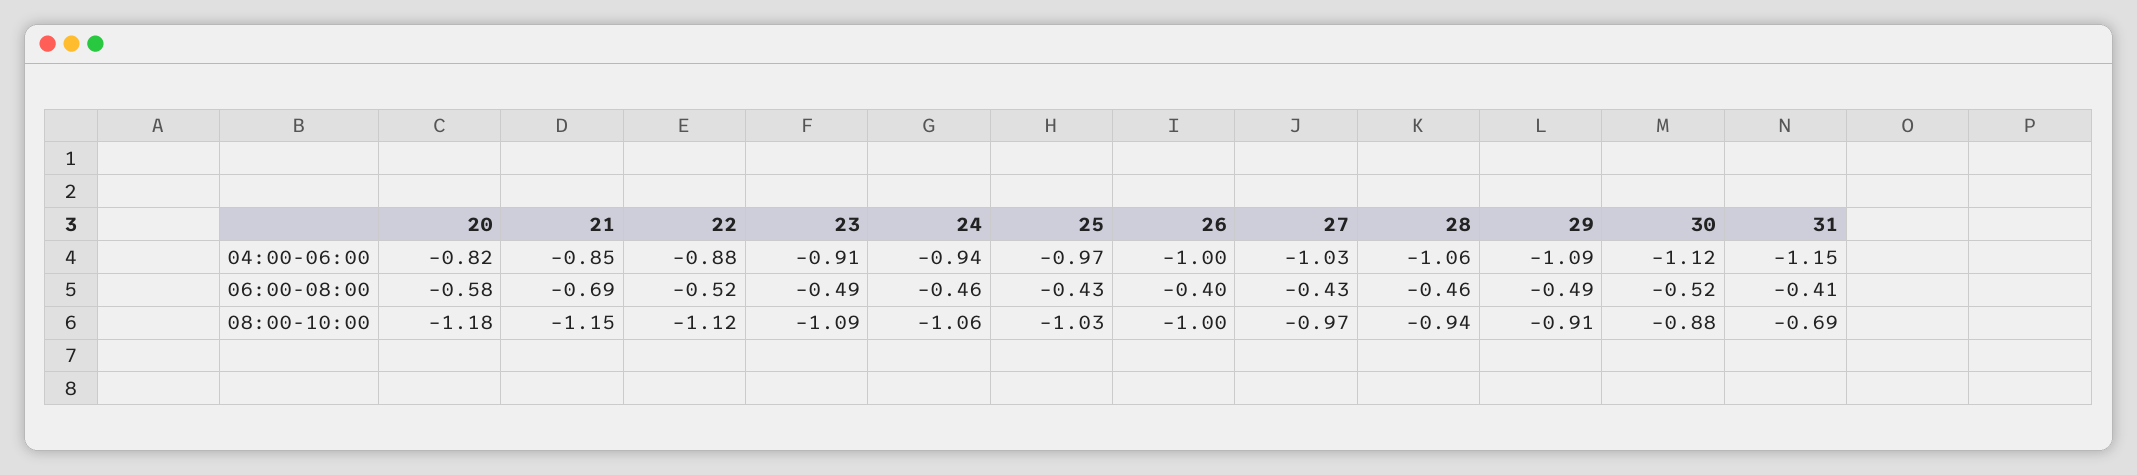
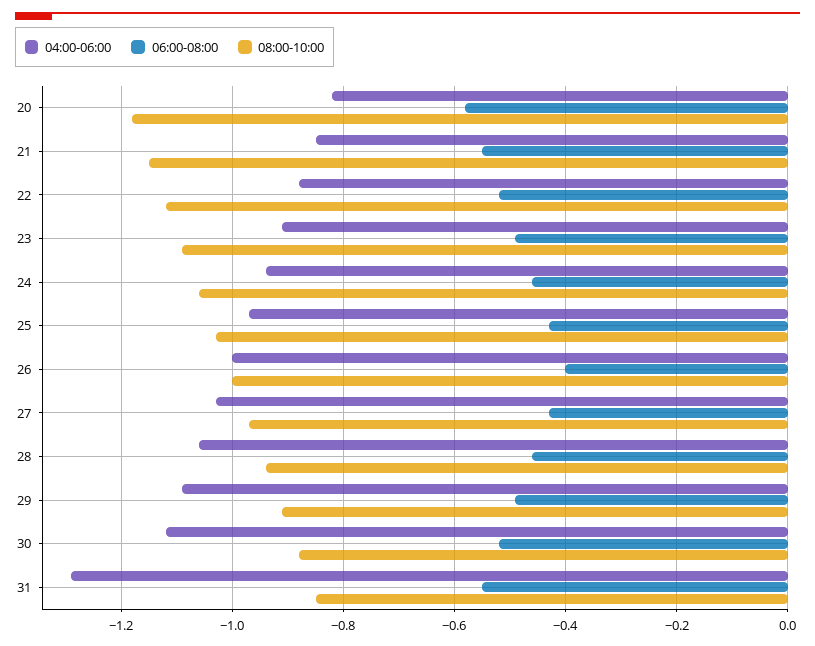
  {
    "04:00-06:00": {
      "20": -0.82,
      "21": -0.85,
      "22": -0.88,
      "23": -0.91,
      "24": -0.94,
      "25": -0.97,
      "26": -1,
      "27": -1.03,
      "28": -1.06,
      "29": -1.09,
      "30": -1.12,
-     "31": -1.15
+     "31": -1.3
    },
    "06:00-08:00": {
      "20": -0.58,
-     "21": -0.69,
+     "21": -0.55,
      "22": -0.52,
      "23": -0.49,
      "24": -0.46,
      "25": -0.43,
      "26": -0.4,
      "27": -0.43,
      "28": -0.46,
      "29": -0.49,
      "30": -0.52,
-     "31": -0.41
+     "31": -0.55
    },
    "08:00-10:00": {
      "20": -1.18,
      "21": -1.15,
      "22": -1.12,
      "23": -1.09,
      "24": -1.06,
      "25": -1.03,
      "26": -1,
      "27": -0.97,
      "28": -0.94,
      "29": -0.91,
      "30": -0.88,
-     "31": -0.69
+     "31": -0.85
    }
  }

